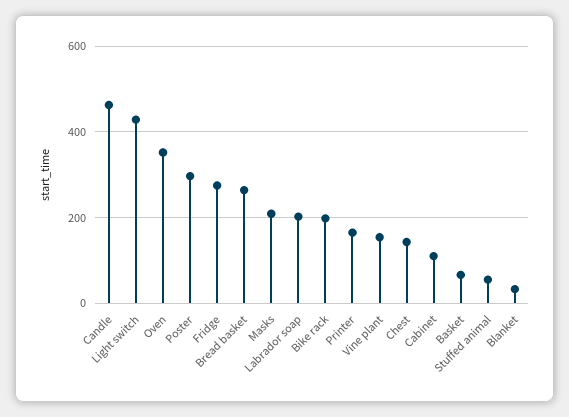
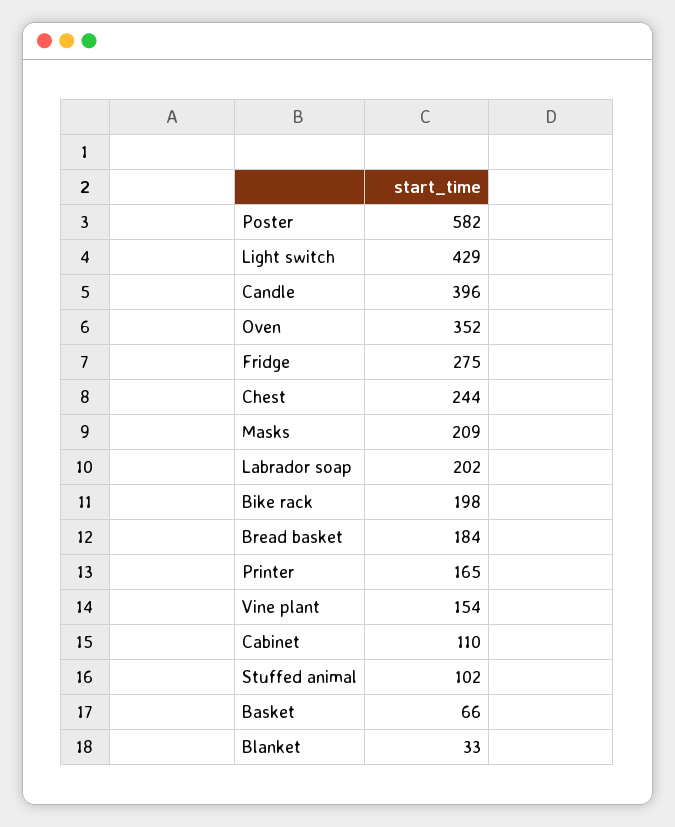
  {
-   "Candle": 460,
+   "Candle": 396,
    "Light switch": 429,
    "Oven": 352,
-   "Poster": 300,
+   "Poster": 582,
    "Fridge": 275,
-   "Bread basket": 260,
+   "Bread basket": 184,
    "Masks": 209,
    "Labrador soap": 202,
    "Bike rack": 198,
    "Printer": 165,
    "Vine plant": 154,
-   "Chest": 140,
+   "Chest": 244,
    "Cabinet": 110,
    "Basket": 66,
-   "Stuffed animal": 60,
+   "Stuffed animal": 102,
    "Blanket": 33
  }

